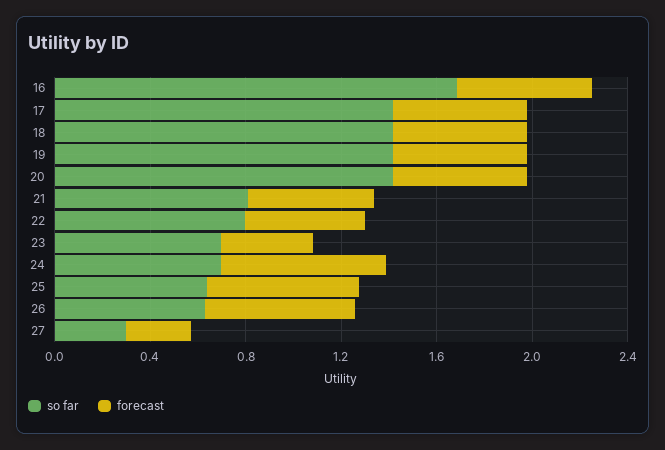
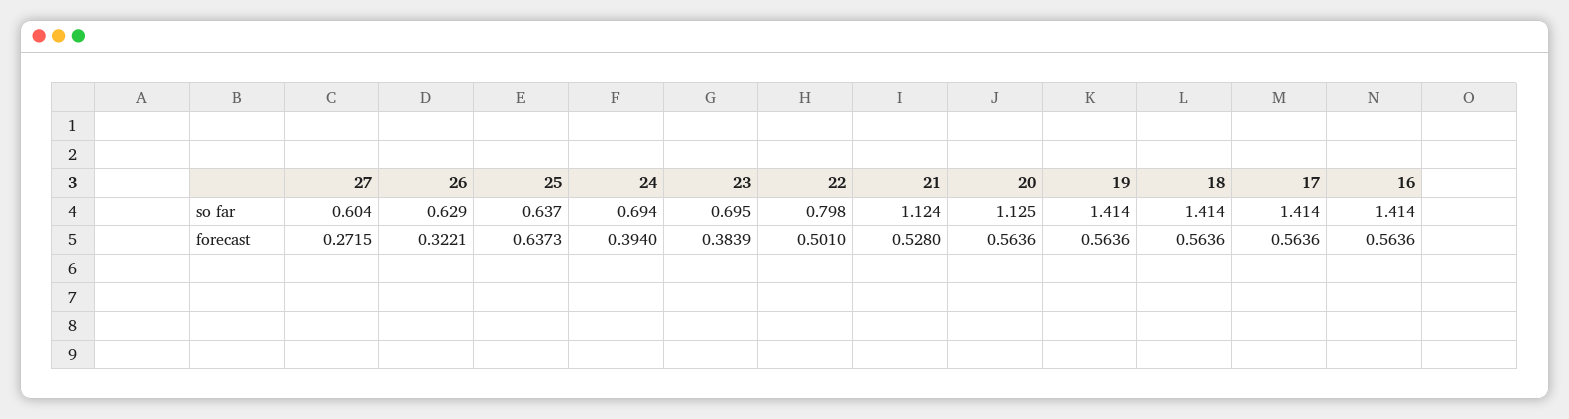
  {
    "so far": {
-     "16": 1.7,
+     "16": 1.414,
      "17": 1.414,
      "18": 1.414,
      "19": 1.414,
-     "20": 1.4,
+     "20": 1.125,
-     "21": 0.8,
+     "21": 1.124,
      "22": 0.798,
      "23": 0.695,
      "24": 0.694,
      "25": 0.637,
      "26": 0.629,
-     "27": 0.3
+     "27": 0.604
    },
    "forecast": {
      "16": 0.5636,
      "17": 0.5636,
      "18": 0.5636,
      "19": 0.5636,
      "20": 0.5636,
      "21": 0.528,
      "22": 0.501,
      "23": 0.3839,
-     "24": 0.7,
+     "24": 0.394,
      "25": 0.6373,
-     "26": 0.6,
+     "26": 0.3221,
      "27": 0.2715
    }
  }

